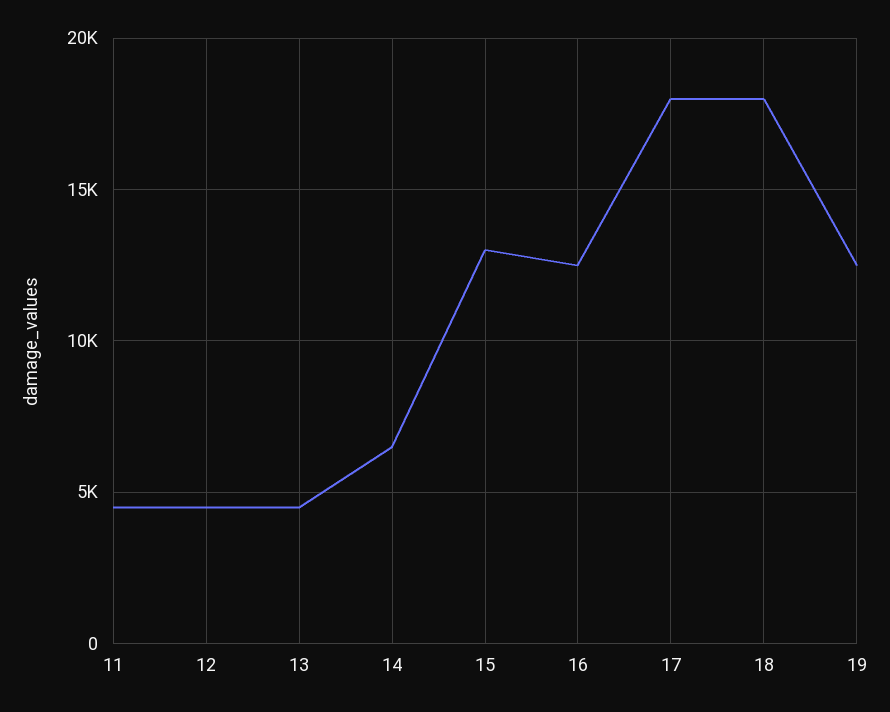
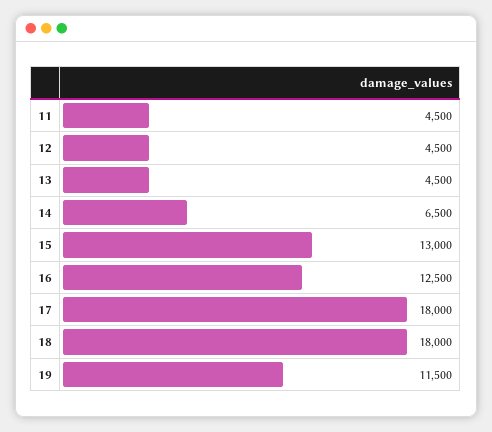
  {
    "11": 4500,
    "12": 4500,
    "13": 4500,
    "14": 6500,
    "15": 13000,
    "16": 12500,
    "17": 18000,
    "18": 18000,
-   "19": 12500
+   "19": 11500
  }

